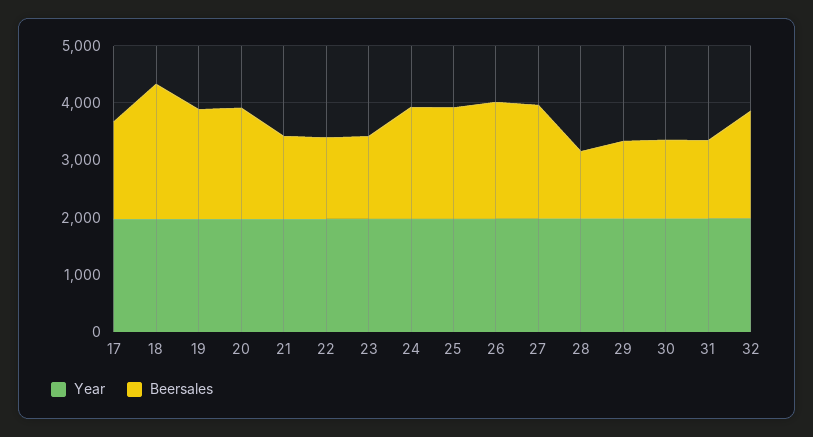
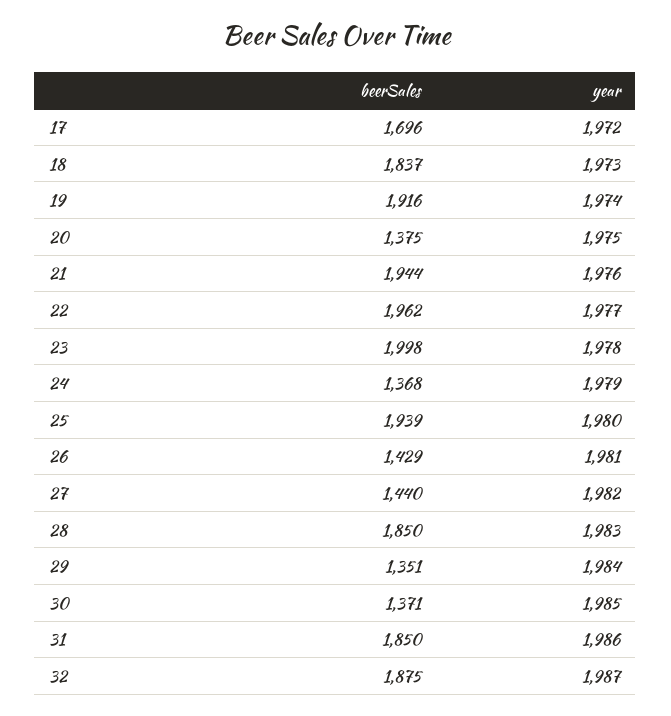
  {
    "Year": {
      "17": 1972,
      "18": 1973,
      "19": 1974,
      "20": 1975,
      "21": 1976,
      "22": 1977,
      "23": 1978,
      "24": 1979,
      "25": 1980,
      "26": 1981,
      "27": 1982,
      "28": 1983,
      "29": 1984,
      "30": 1985,
      "31": 1986,
      "32": 1987
    },
    "Beersales": {
      "17": 1696,
-     "18": 2400,
+     "18": 1837,
      "19": 1916,
-     "20": 2000,
+     "20": 1375,
-     "21": 1400,
+     "21": 1944,
-     "22": 1400,
+     "22": 1962,
-     "23": 1400,
+     "23": 1998,
-     "24": 2000,
+     "24": 1368,
      "25": 1939,
-     "26": 2000,
+     "26": 1429,
-     "27": 2000,
+     "27": 1440,
-     "28": 1200,
+     "28": 1850,
      "29": 1351,
      "30": 1371,
-     "31": 1400,
+     "31": 1850,
      "32": 1875
    }
  }

